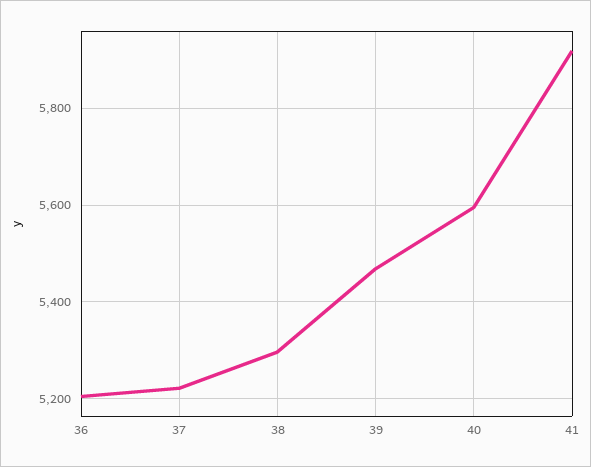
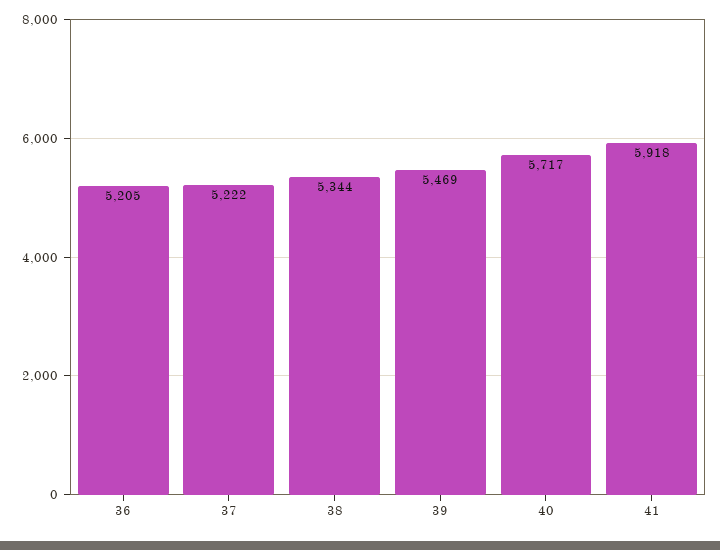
  {
    "36": 5205,
    "37": 5222,
-   "38": 5300,
+   "38": 5344,
    "39": 5469,
-   "40": 5600,
+   "40": 5717,
    "41": 5918
  }

